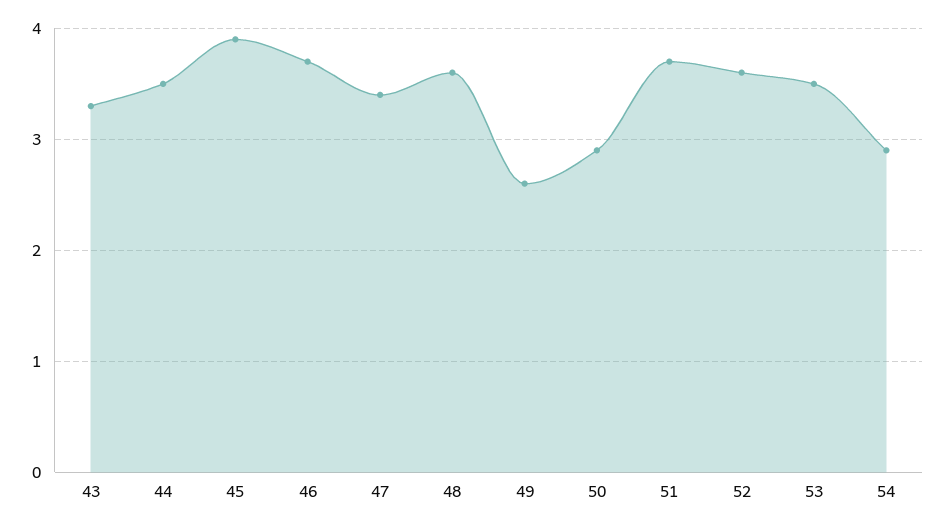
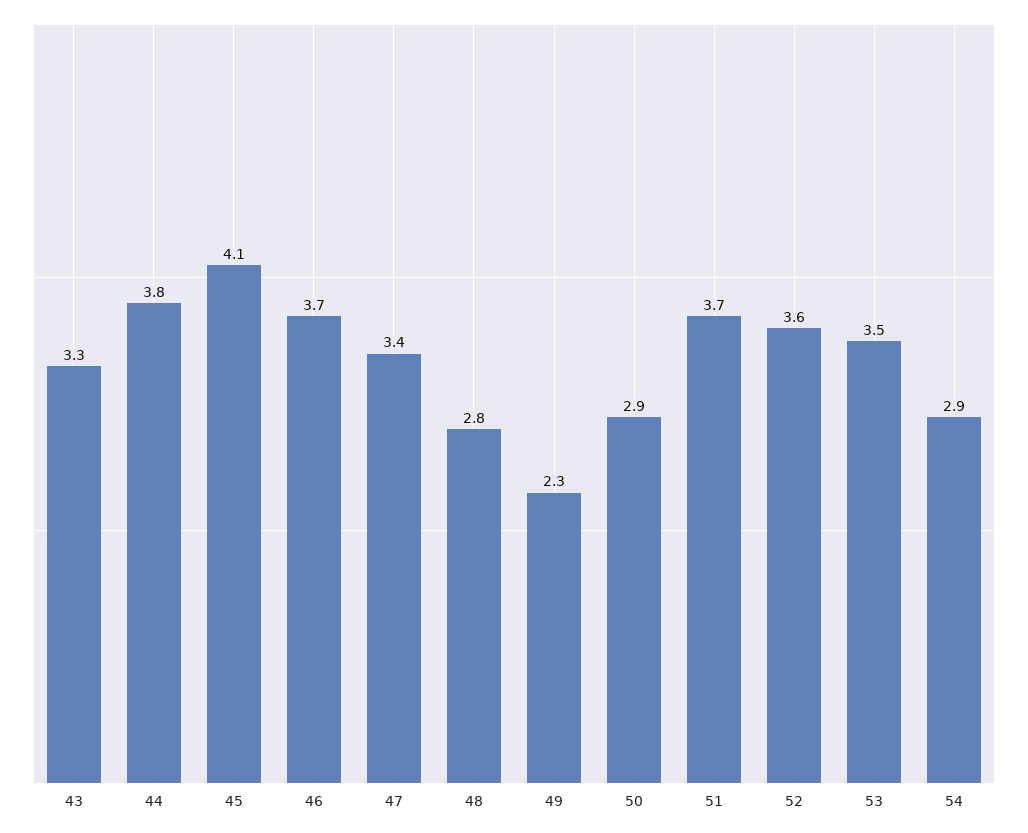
  {
    "43": 3.3,
-   "44": 3.5,
+   "44": 3.8,
-   "45": 3.9,
+   "45": 4.1,
    "46": 3.7,
    "47": 3.4,
-   "48": 3.6,
+   "48": 2.8,
-   "49": 2.6,
+   "49": 2.3,
    "50": 2.9,
    "51": 3.7,
    "52": 3.6,
    "53": 3.5,
    "54": 2.9
  }

